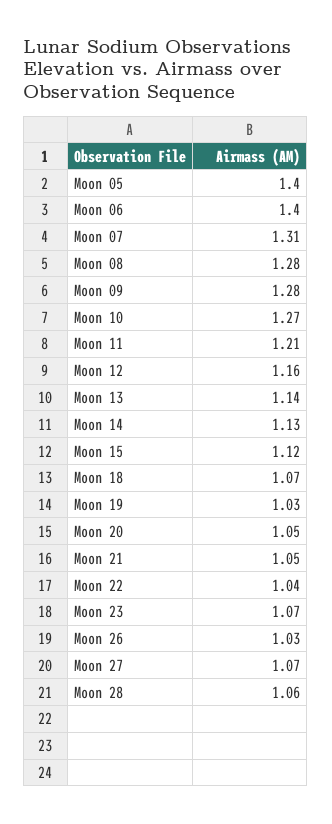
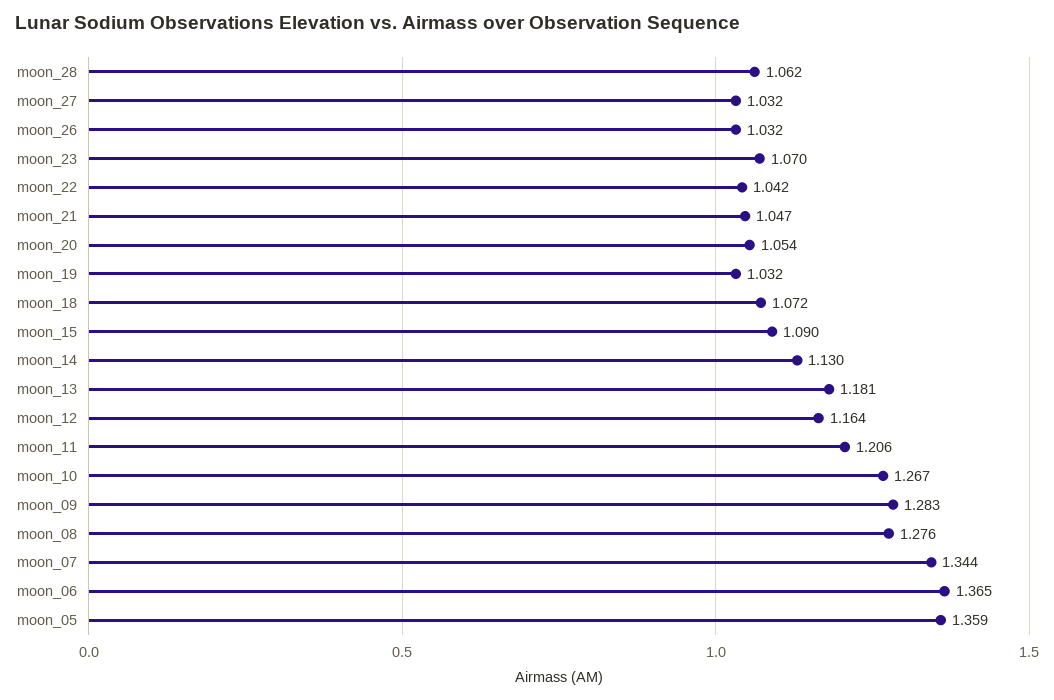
  {
-   "Moon 05": 1.4,
+   "Moon 05": 1.359,
-   "Moon 06": 1.4,
+   "Moon 06": 1.365,
-   "Moon 07": 1.31,
+   "Moon 07": 1.344,
    "Moon 08": 1.276,
    "Moon 09": 1.283,
    "Moon 10": 1.267,
    "Moon 11": 1.206,
    "Moon 12": 1.164,
-   "Moon 13": 1.14,
+   "Moon 13": 1.181,
    "Moon 14": 1.13,
-   "Moon 15": 1.12,
+   "Moon 15": 1.09,
    "Moon 18": 1.072,
    "Moon 19": 1.032,
    "Moon 20": 1.054,
    "Moon 21": 1.047,
    "Moon 22": 1.042,
    "Moon 23": 1.07,
    "Moon 26": 1.032,
-   "Moon 27": 1.07,
+   "Moon 27": 1.032,
    "Moon 28": 1.062
  }

